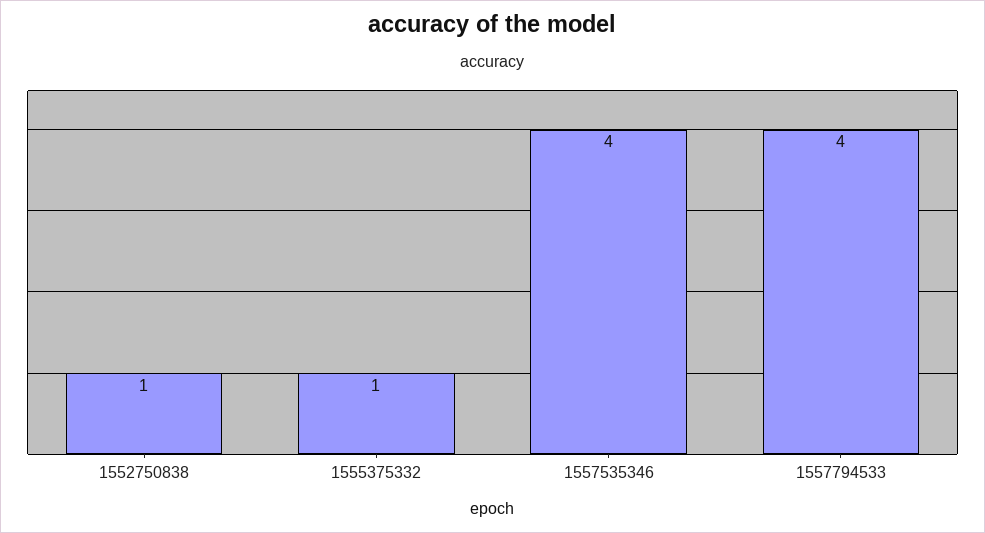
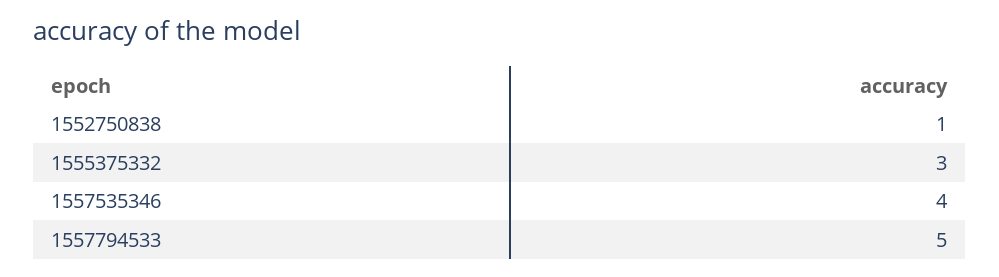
  {
    "1552750838": 1,
-   "1555375332": 1,
+   "1555375332": 3,
    "1557535346": 4,
-   "1557794533": 4
+   "1557794533": 5
  }

